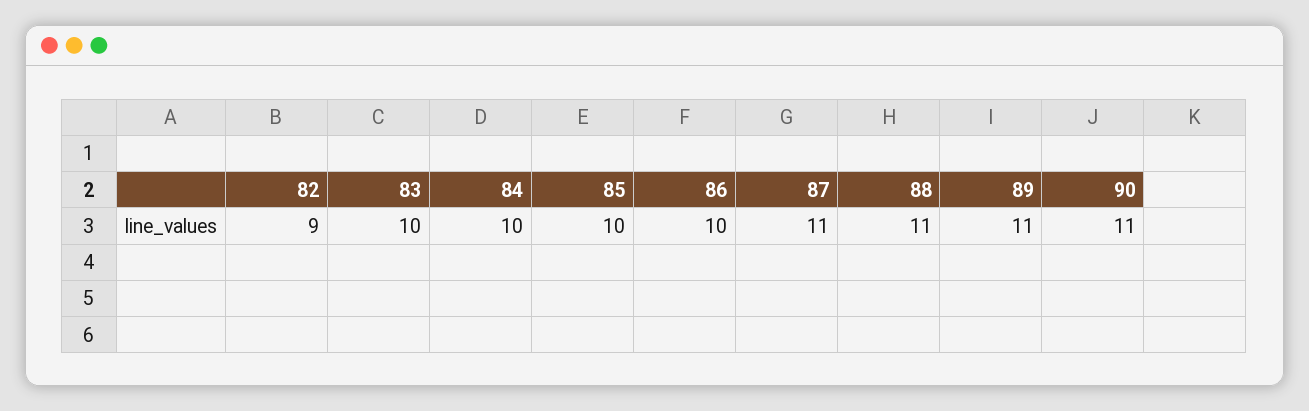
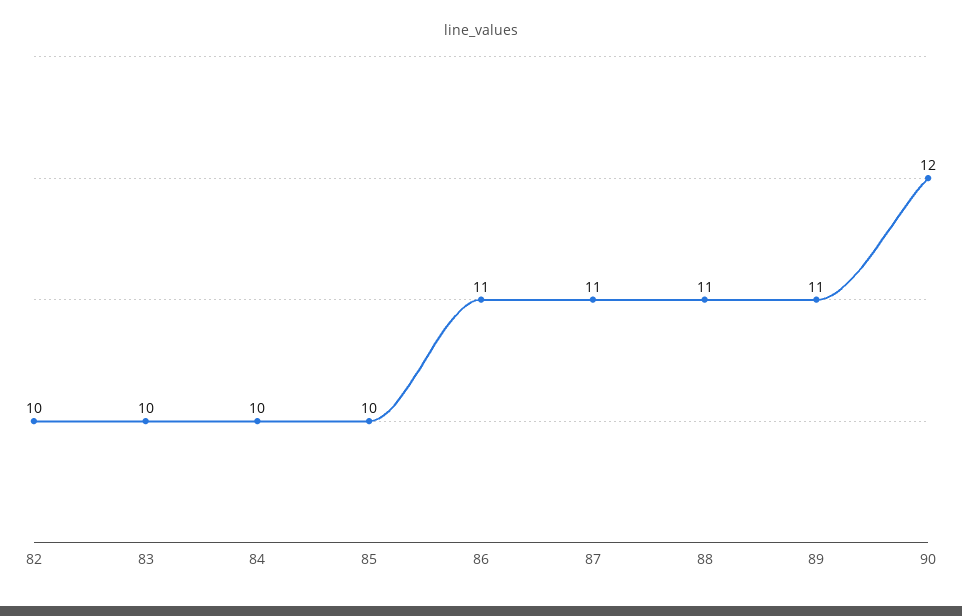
  {
-   "82": 9,
+   "82": 10,
    "83": 10,
    "84": 10,
    "85": 10,
-   "86": 10,
+   "86": 11,
    "87": 11,
    "88": 11,
    "89": 11,
-   "90": 11
+   "90": 12
  }

